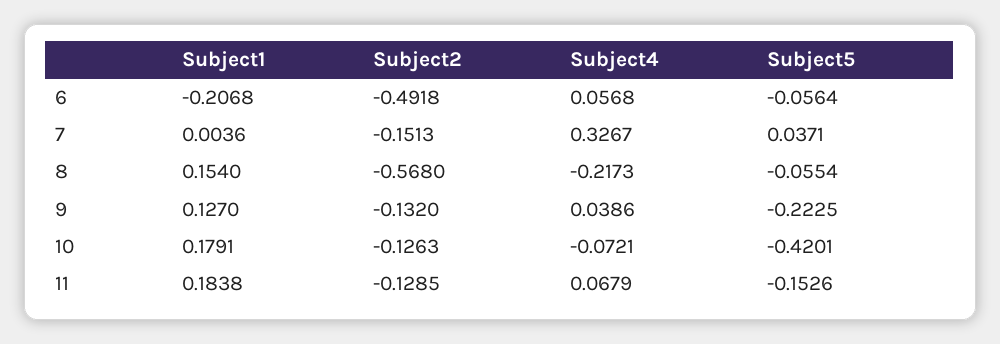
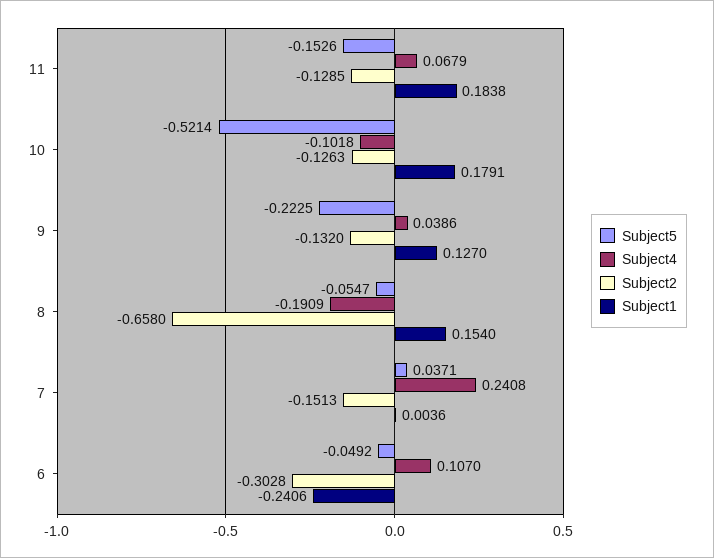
  {
    "Subject1": {
-     "6": -0.2068,
+     "6": -0.2406,
      "7": 0.0036,
      "8": 0.154,
      "9": 0.127,
      "10": 0.1791,
      "11": 0.1838
    },
    "Subject2": {
-     "6": -0.4918,
+     "6": -0.3028,
      "7": -0.1513,
-     "8": -0.568,
+     "8": -0.658,
      "9": -0.132,
      "10": -0.1263,
      "11": -0.1285
    },
    "Subject4": {
-     "6": 0.0568,
+     "6": 0.107,
-     "7": 0.3267,
+     "7": 0.2408,
-     "8": -0.2173,
+     "8": -0.1909,
      "9": 0.0386,
-     "10": -0.0721,
+     "10": -0.1018,
      "11": 0.0679
    },
    "Subject5": {
-     "6": -0.0564,
+     "6": -0.0492,
      "7": 0.0371,
-     "8": -0.0554,
+     "8": -0.0547,
      "9": -0.2225,
-     "10": -0.4201,
+     "10": -0.5214,
      "11": -0.1526
    }
  }

